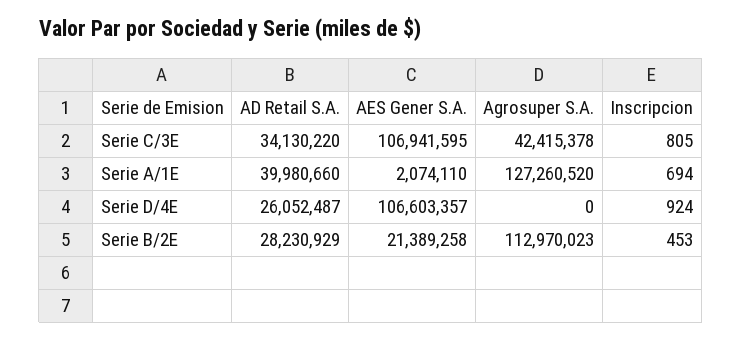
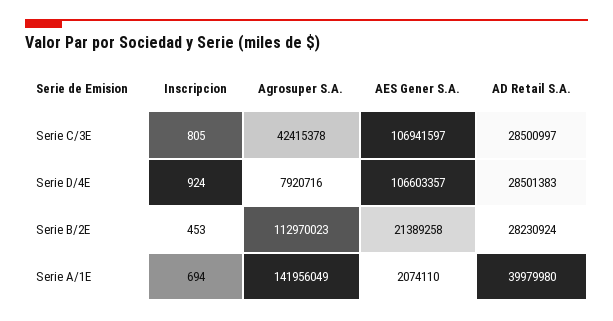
  {
    "AD Retail S.A.": {
-     "Serie C/3E": 34130220,
+     "Serie C/3E": 28500997,
-     "Serie A/1E": 39980660,
+     "Serie A/1E": 39979980,
-     "Serie D/4E": 26052487,
+     "Serie D/4E": 28501383,
-     "Serie B/2E": 28230929
+     "Serie B/2E": 28230924
    },
    "AES Gener S.A.": {
-     "Serie C/3E": 106941595,
+     "Serie C/3E": 106941597,
      "Serie A/1E": 2074110,
      "Serie D/4E": 106603357,
      "Serie B/2E": 21389258
    },
    "Agrosuper S.A.": {
      "Serie C/3E": 42415378,
-     "Serie A/1E": 127260520,
+     "Serie A/1E": 141956049,
-     "Serie D/4E": 0,
+     "Serie D/4E": 7920716,
      "Serie B/2E": 112970023
    },
    "Inscripcion": {
      "Serie C/3E": 805,
      "Serie A/1E": 694,
      "Serie D/4E": 924,
      "Serie B/2E": 453
    }
  }

